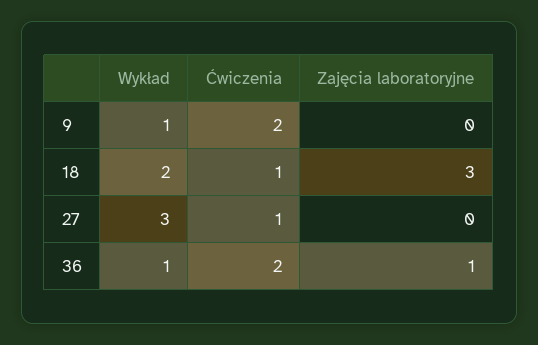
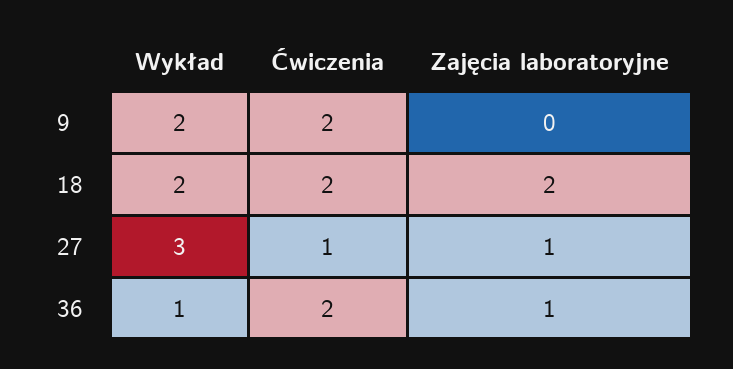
  {
    "Wykład": {
-     "9": 1,
+     "9": 2,
      "18": 2,
      "27": 3,
      "36": 1
    },
    "Ćwiczenia": {
      "9": 2,
-     "18": 1,
+     "18": 2,
      "27": 1,
      "36": 2
    },
    "Zajęcia laboratoryjne": {
      "9": 0,
-     "18": 3,
+     "18": 2,
-     "27": 0,
+     "27": 1,
      "36": 1
    }
  }

